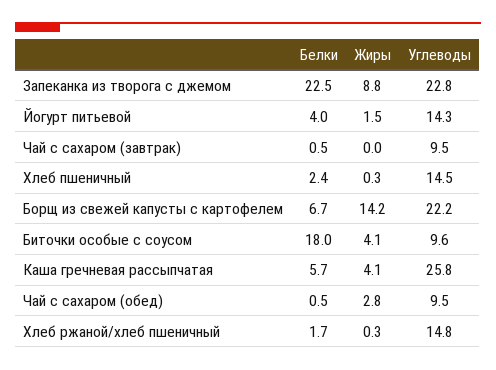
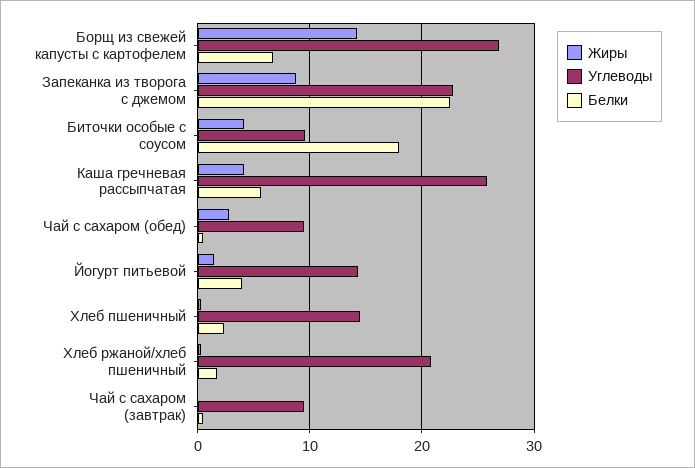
  {
    "Белки": {
      "Запеканка из творога с джемом": 22.5,
      "Йогурт питьевой": 4,
      "Чай с сахаром (завтрак)": 0.5,
      "Хлеб пшеничный": 2.4,
      "Борщ из свежей капусты с картофелем": 6.7,
      "Биточки особые с соусом": 18,
      "Каша гречневая рассыпчатая": 5.7,
      "Чай с сахаром (обед)": 0.5,
      "Хлеб ржаной/хлеб пшеничный": 1.7
    },
    "Жиры": {
      "Запеканка из творога с джемом": 8.8,
      "Йогурт питьевой": 1.5,
      "Чай с сахаром (завтрак)": 0,
      "Хлеб пшеничный": 0.3,
      "Борщ из свежей капусты с картофелем": 14.2,
      "Биточки особые с соусом": 4.1,
      "Каша гречневая рассыпчатая": 4.1,
      "Чай с сахаром (обед)": 2.8,
      "Хлеб ржаной/хлеб пшеничный": 0.3
    },
    "Углеводы": {
      "Запеканка из творога с джемом": 22.8,
      "Йогурт питьевой": 14.3,
      "Чай с сахаром (завтрак)": 9.5,
      "Хлеб пшеничный": 14.5,
-     "Борщ из свежей капусты с картофелем": 22.2,
+     "Борщ из свежей капусты с картофелем": 27,
      "Биточки особые с соусом": 9.6,
      "Каша гречневая рассыпчатая": 25.8,
      "Чай с сахаром (обед)": 9.5,
-     "Хлеб ржаной/хлеб пшеничный": 14.8
+     "Хлеб ржаной/хлеб пшеничный": 21
    }
  }

